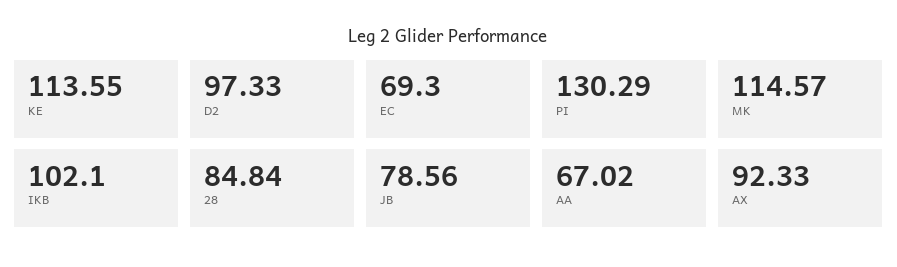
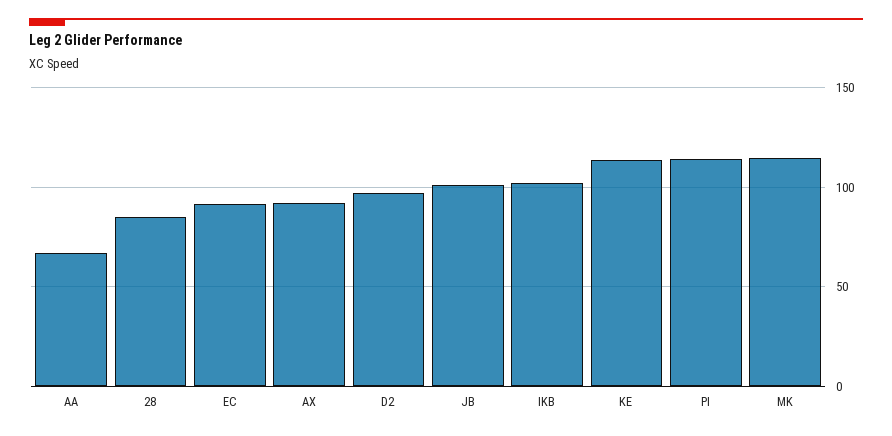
  {
    "KE": 113.55,
    "D2": 97.33,
-   "EC": 69.3,
+   "EC": 90,
-   "PI": 130.29,
+   "PI": 115,
    "MK": 114.57,
    "IKB": 102.1,
    "28": 84.84,
-   "JB": 78.56,
+   "JB": 100,
    "AA": 67.02,
    "AX": 92.33
  }

